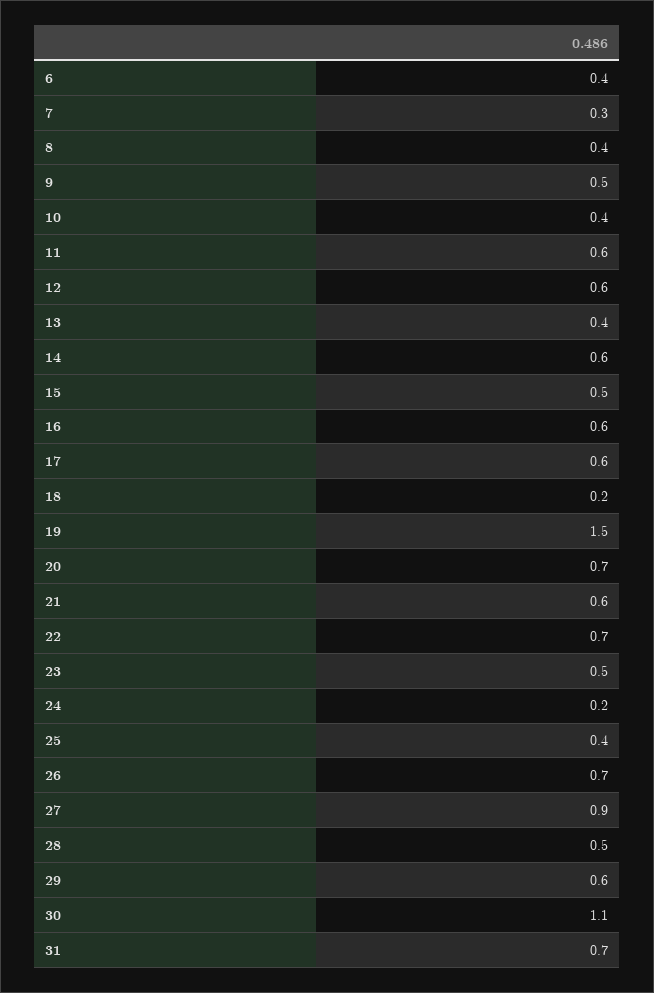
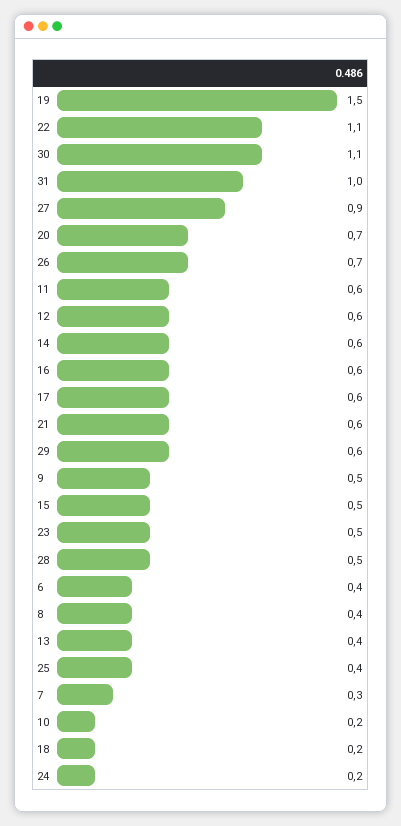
  {
    "6": 0.4,
    "7": 0.3,
    "8": 0.4,
    "9": 0.5,
-   "10": 0.4,
+   "10": 0.2,
    "11": 0.6,
    "12": 0.6,
    "13": 0.4,
    "14": 0.6,
    "15": 0.5,
    "16": 0.6,
    "17": 0.6,
    "18": 0.2,
    "19": 1.5,
    "20": 0.7,
    "21": 0.6,
-   "22": 0.7,
+   "22": 1.1,
    "23": 0.5,
    "24": 0.2,
    "25": 0.4,
    "26": 0.7,
    "27": 0.9,
    "28": 0.5,
    "29": 0.6,
    "30": 1.1,
-   "31": 0.7
+   "31": 1
  }

